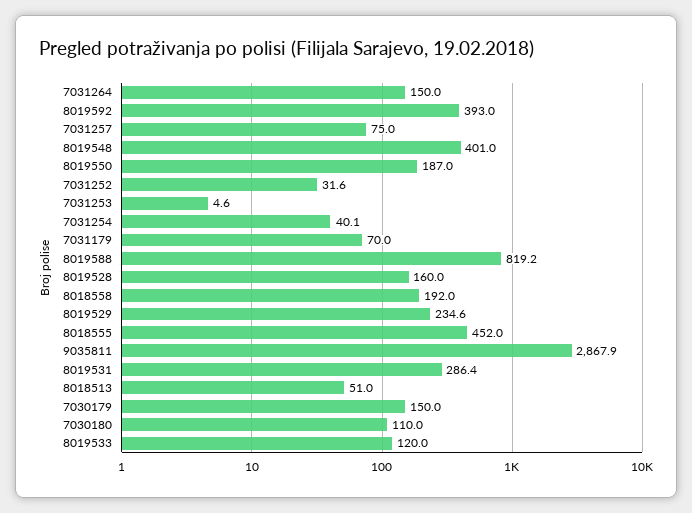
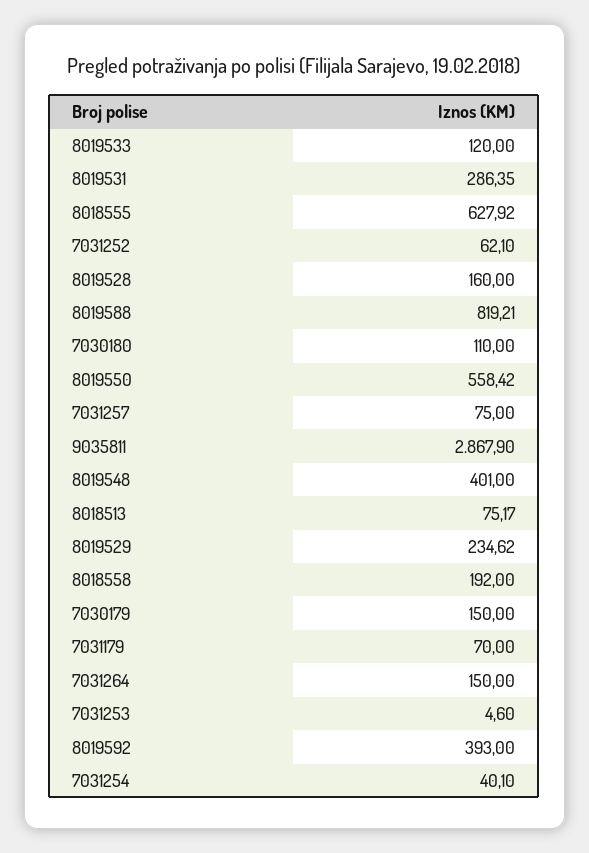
  {
    "7031264": 150,
    "8019592": 393,
    "7031257": 75,
    "8019548": 401,
-   "8019550": 187,
+   "8019550": 558.42,
-   "7031252": 31.6,
+   "7031252": 62.1,
    "7031253": 4.6,
    "7031254": 40.1,
    "7031179": 70,
    "8019588": 819.21,
    "8019528": 160,
    "8018558": 192,
    "8019529": 234.62,
-   "8018555": 452,
+   "8018555": 627.92,
    "9035811": 2867.9,
    "8019531": 286.35,
-   "8018513": 51,
+   "8018513": 75.17,
    "7030179": 150,
    "7030180": 110,
    "8019533": 120
  }

